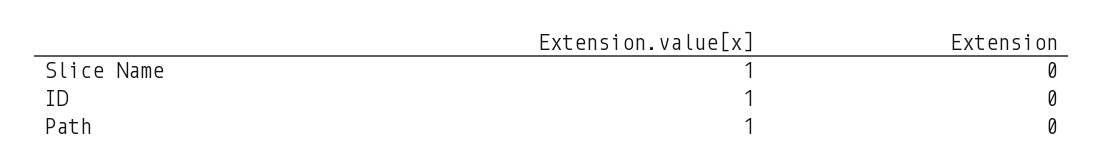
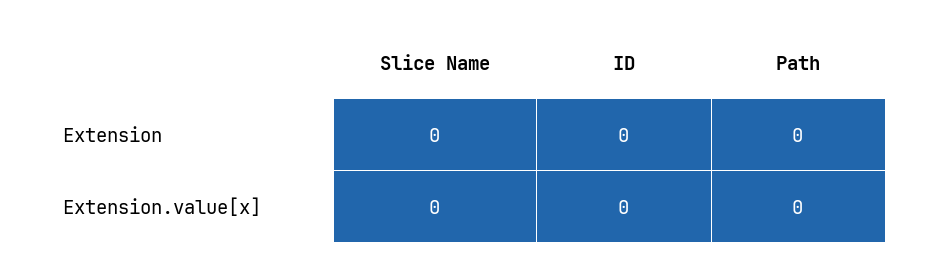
  {
    "Extension.value[x]": {
-     "Slice Name": 1,
+     "Slice Name": 0,
-     "ID": 1,
+     "ID": 0,
-     "Path": 1
+     "Path": 0
    },
    "Extension": {
      "Slice Name": 0,
      "ID": 0,
      "Path": 0
    }
  }

